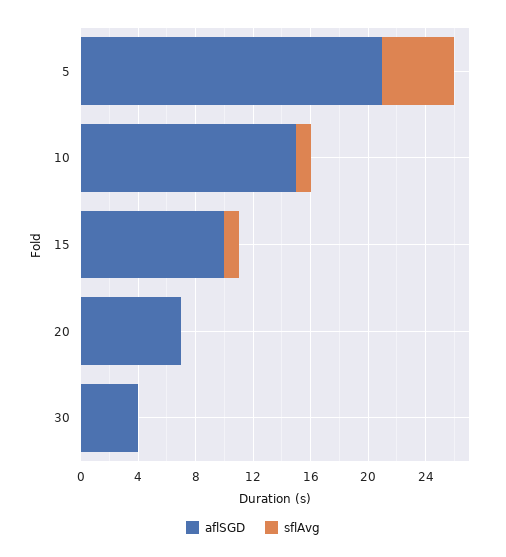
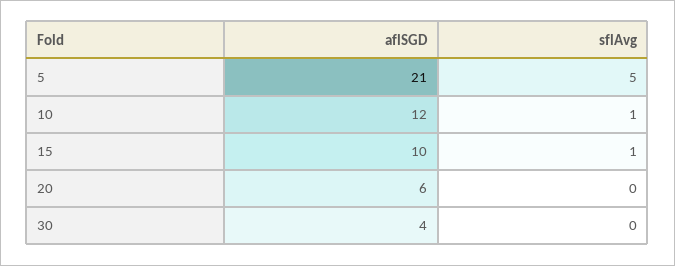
  {
    "aflSGD": {
      "5": 21,
-     "10": 15,
+     "10": 12,
      "15": 10,
-     "20": 7,
+     "20": 6,
      "30": 4
    },
    "sflAvg": {
      "5": 5,
      "10": 1,
      "15": 1,
      "20": 0,
      "30": 0
    }
  }

